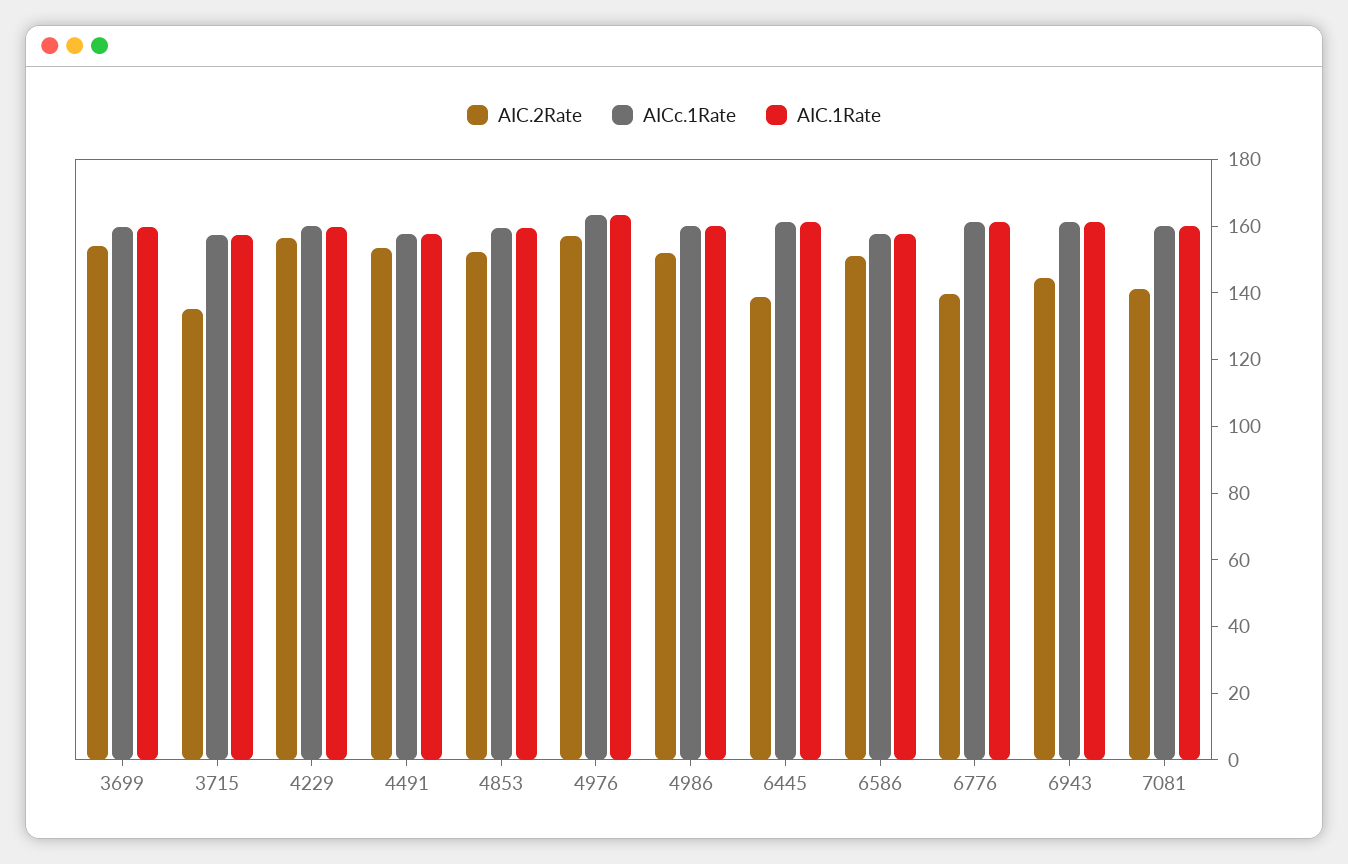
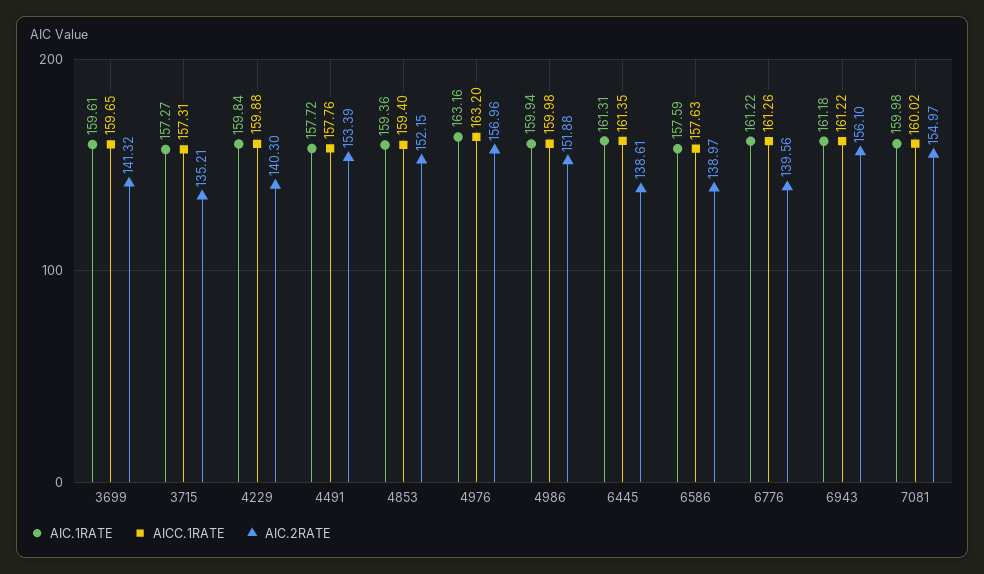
  {
    "AIC.2Rate": {
-     "3699": 155,
+     "3699": 141.32,
      "3715": 135.21,
-     "4229": 155,
+     "4229": 140.3,
      "4491": 153.39,
      "4853": 152.15,
      "4976": 156.96,
      "4986": 151.88,
      "6445": 138.61,
-     "6586": 150,
+     "6586": 138.97,
      "6776": 139.56,
-     "6943": 145,
+     "6943": 156.1,
-     "7081": 140
+     "7081": 154.97
    },
    "AICc.1Rate": {
      "3699": 159.65,
      "3715": 157.31,
      "4229": 159.88,
      "4491": 157.76,
      "4853": 159.4,
      "4976": 163.2,
      "4986": 159.98,
      "6445": 161.35,
      "6586": 157.63,
      "6776": 161.26,
      "6943": 161.22,
      "7081": 160.02
    },
    "AIC.1Rate": {
      "3699": 159.61,
      "3715": 157.27,
      "4229": 159.84,
      "4491": 157.72,
      "4853": 159.36,
      "4976": 163.16,
      "4986": 159.94,
      "6445": 161.31,
      "6586": 157.59,
      "6776": 161.22,
      "6943": 161.18,
      "7081": 159.98
    }
  }

